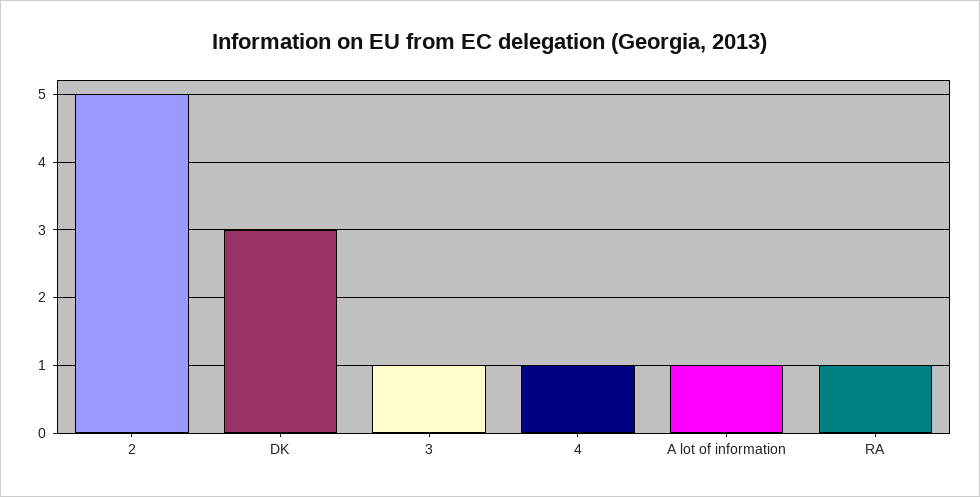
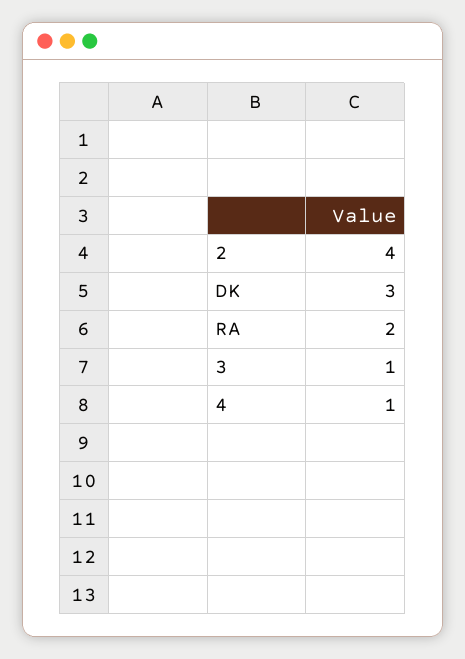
  {
-   "2": 5,
+   "2": 4,
    "DK": 3,
    "3": 1,
    "4": 1,
-   "A lot of information": 1,
-   "RA": 1
+   "RA": 2
  }

